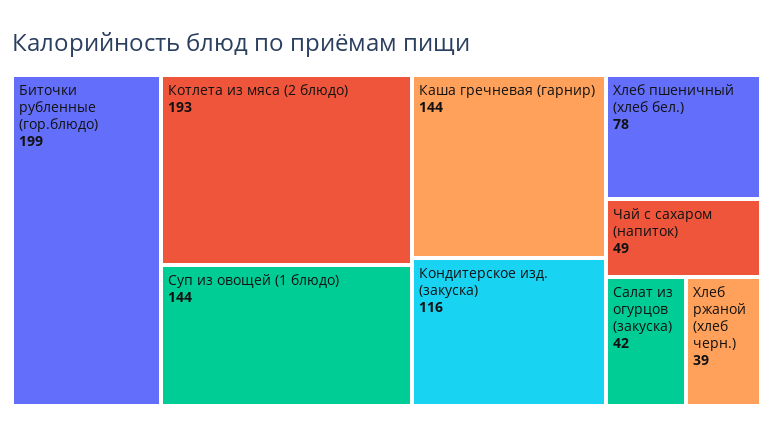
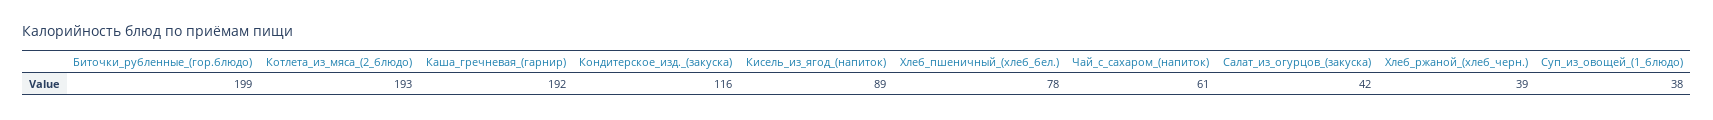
  {
    "Биточки рубленные (гор.блюдо)": 199,
    "Котлета из мяса (2 блюдо)": 193,
-   "Суп из овощей (1 блюдо)": 144,
+   "Суп из овощей (1 блюдо)": 38,
-   "Каша гречневая (гарнир)": 144,
+   "Каша гречневая (гарнир)": 192,
    "Кондитерское изд. (закуска)": 116,
    "Хлеб пшеничный (хлеб бел.)": 78,
-   "Чай с сахаром (напиток)": 49,
+   "Чай с сахаром (напиток)": 61,
    "Салат из огурцов (закуска)": 42,
-   "Хлеб ржаной (хлеб черн.)": 39
+   "Хлеб ржаной (хлеб черн.)": 39,
+   "Кисель_из_ягод_(напиток)": 89
  }

